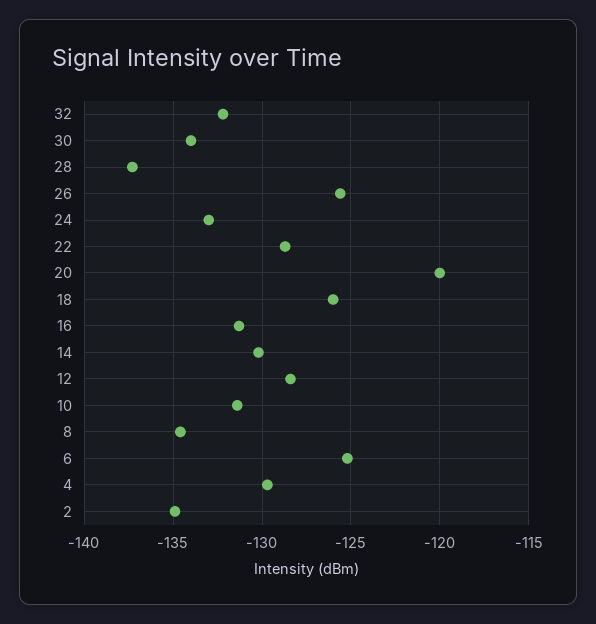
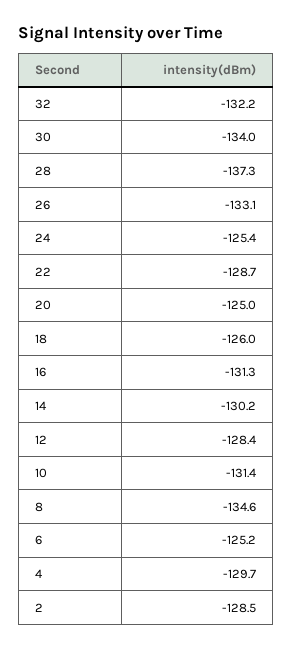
  {
    "32": -132.2,
    "30": -134,
    "28": -137.3,
-   "26": -125.5,
+   "26": -133.1,
-   "24": -133,
+   "24": -125.4,
    "22": -128.7,
-   "20": -120,
+   "20": -125,
    "18": -126,
    "16": -131.3,
    "14": -130.2,
    "12": -128.4,
    "10": -131.4,
    "8": -134.6,
    "6": -125.2,
    "4": -129.7,
-   "2": -135
+   "2": -128.5
  }

